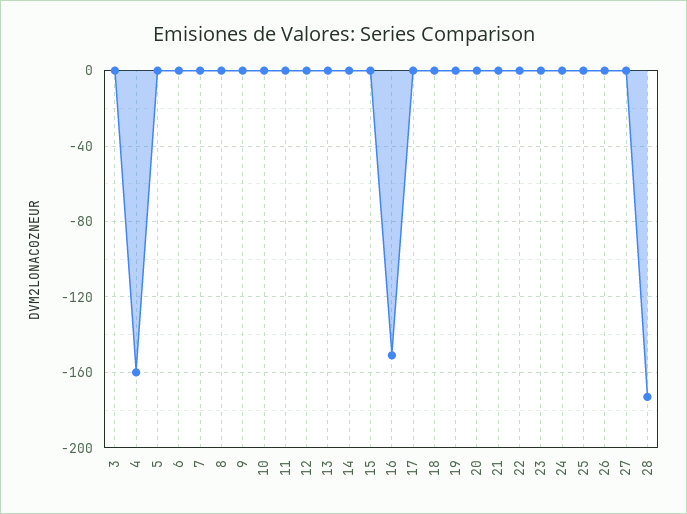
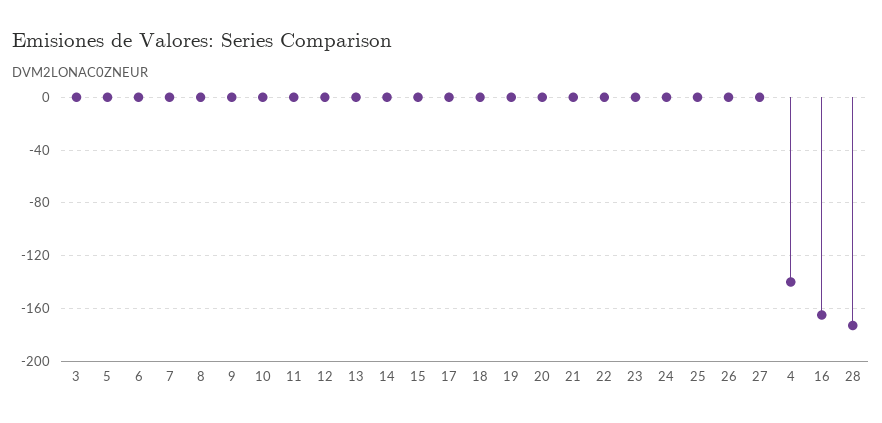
  {
    "3": 0,
-   "4": -160,
+   "4": -140,
    "5": 0,
    "6": 0,
    "7": 0,
    "8": 0,
    "9": 0,
    "10": 0,
    "11": 0,
    "12": 0,
    "13": 0,
    "14": 0,
    "15": 0,
-   "16": -150,
+   "16": -165,
    "17": 0,
    "18": 0,
    "19": 0,
    "20": 0,
    "21": 0,
    "22": 0,
    "23": 0,
    "24": 0,
    "25": 0,
    "26": 0,
    "27": 0,
    "28": -175
  }

